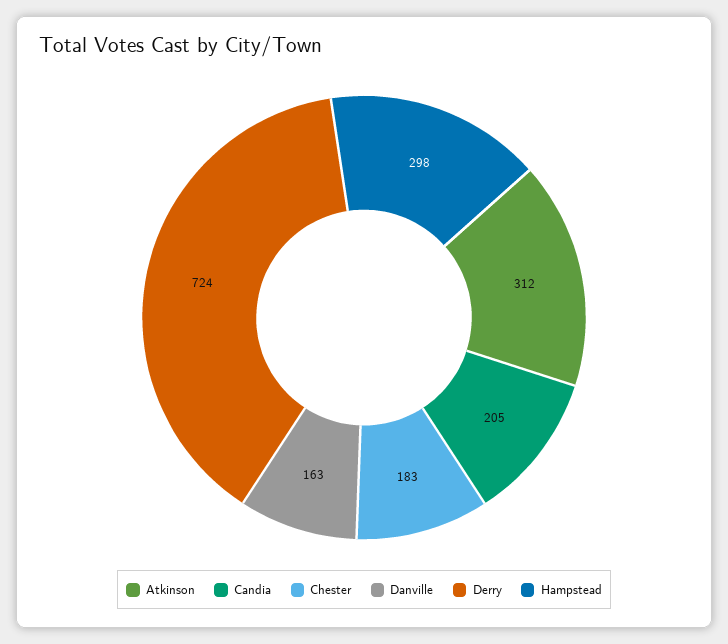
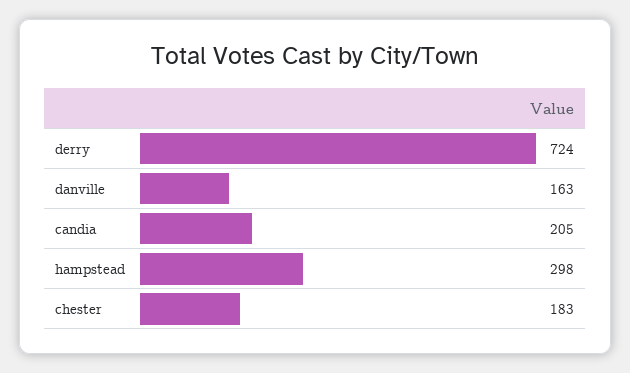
  {
-   "Atkinson": 312,
    "Candia": 205,
    "Chester": 183,
    "Danville": 163,
    "Derry": 724,
    "Hampstead": 298
  }

